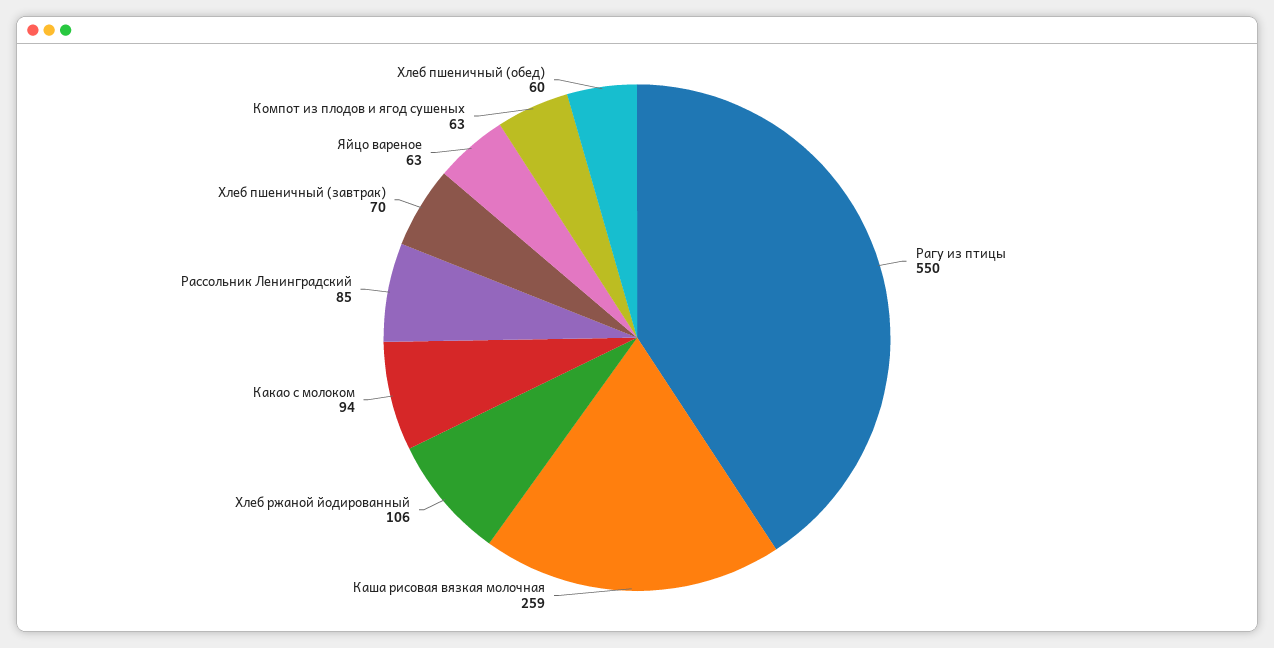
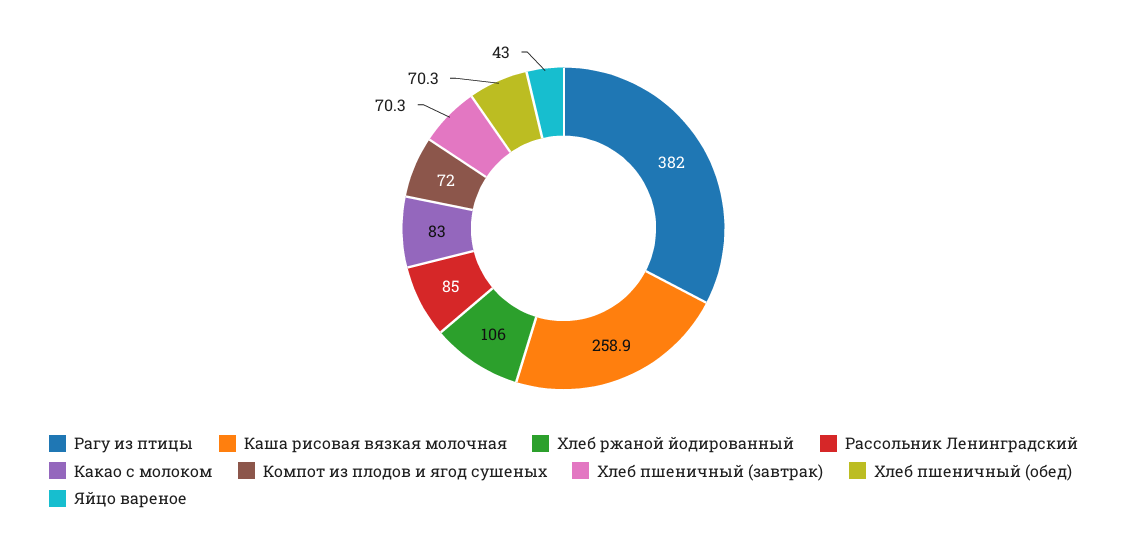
  {
-   "Рагу из птицы": 550,
+   "Рагу из птицы": 382,
    "Каша рисовая вязкая молочная": 258.9,
    "Хлеб ржаной йодированный": 106,
-   "Какао с молоком": 94,
+   "Какао с молоком": 83,
    "Рассольник Ленинградский": 85,
    "Хлеб пшеничный (завтрак)": 70.3,
-   "Яйцо вареное": 63,
+   "Яйцо вареное": 43,
-   "Компот из плодов и ягод сушеных": 63,
+   "Компот из плодов и ягод сушеных": 72,
-   "Хлеб пшеничный (обед)": 60
+   "Хлеб пшеничный (обед)": 70.3
  }

